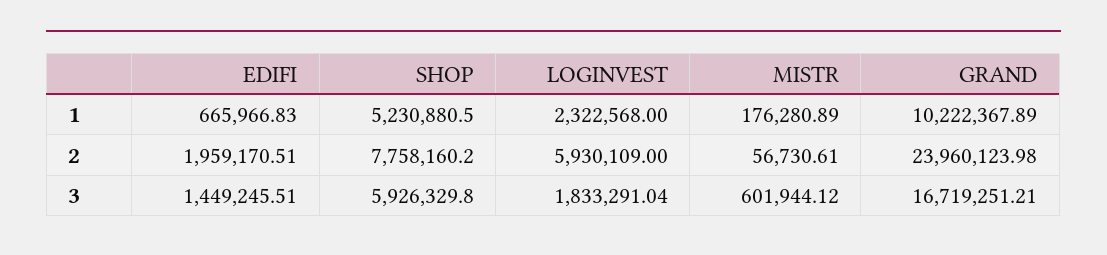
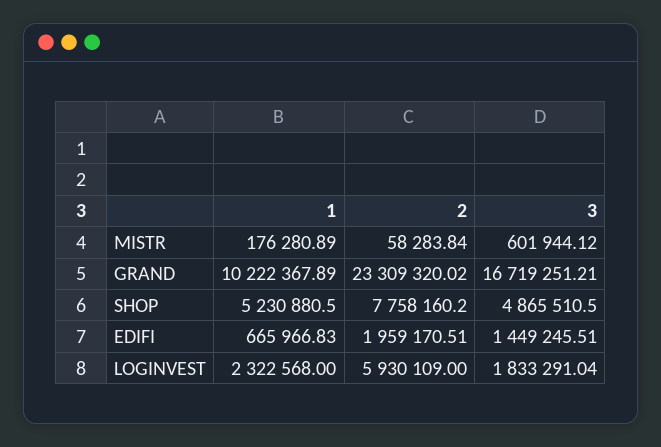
  {
    "EDIFI": {
      "1": 665966.83,
      "2": 1959170.51,
      "3": 1449245.51
    },
    "SHOP": {
      "1": 5230880.5,
      "2": 7758160.2,
-     "3": 5926329.8
+     "3": 4865510.5
    },
    "LOGINVEST": {
      "1": 2322568,
      "2": 5930109,
      "3": 1833291.04
    },
    "MISTR": {
      "1": 176280.89,
-     "2": 56730.61,
+     "2": 58283.84,
      "3": 601944.12
    },
    "GRAND": {
      "1": 10222367.89,
-     "2": 23960123.98,
+     "2": 23309320.02,
      "3": 16719251.21
    }
  }

